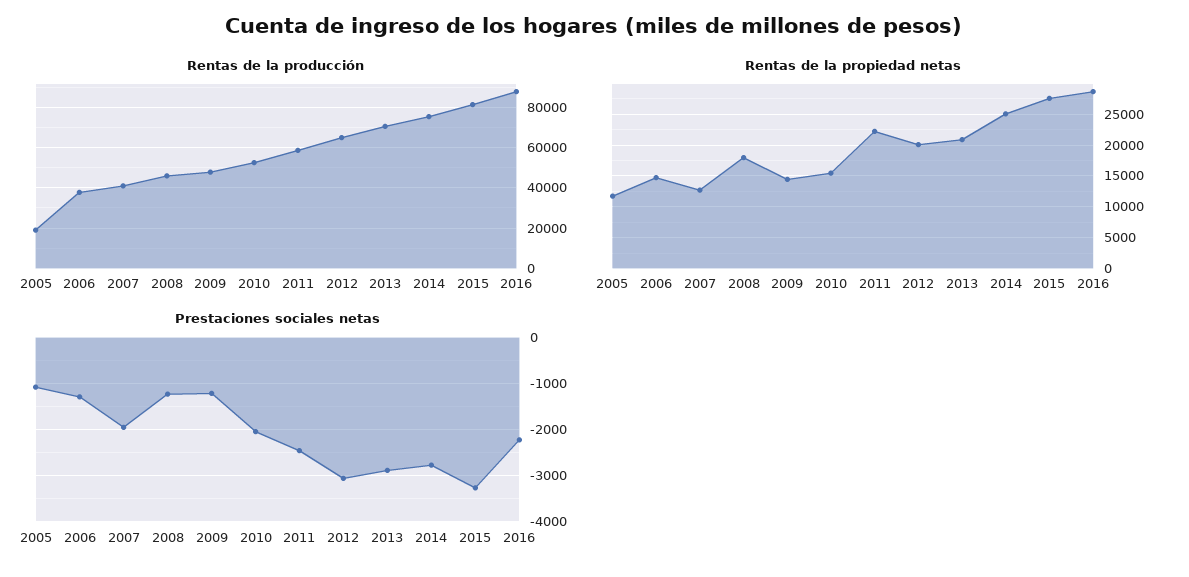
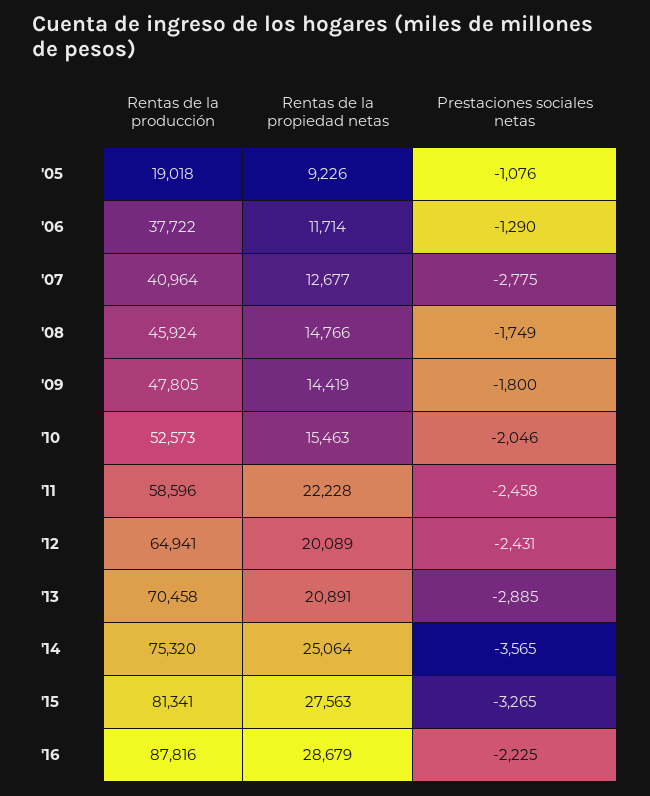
  {
    "Rentas de la producción": {
      "2005": 19018,
      "2006": 37722,
      "2007": 40964,
      "2008": 45924,
      "2009": 47805,
      "2010": 52573,
      "2011": 58596,
      "2012": 64941,
      "2013": 70458,
      "2014": 75320,
      "2015": 81341,
      "2016": 87816
    },
    "Rentas de la propiedad netas": {
-     "2005": 12000,
+     "2005": 9226,
-     "2006": 15000,
+     "2006": 11714,
      "2007": 12677,
-     "2008": 18000,
+     "2008": 14766,
      "2009": 14419,
      "2010": 15463,
      "2011": 22228,
      "2012": 20089,
      "2013": 20891,
      "2014": 25064,
      "2015": 27563,
      "2016": 28679
    },
    "Prestaciones sociales netas": {
      "2005": -1076,
      "2006": -1290,
-     "2007": -2000,
+     "2007": -2775,
-     "2008": -1200,
+     "2008": -1749,
-     "2009": -1200,
+     "2009": -1800,
      "2010": -2046,
      "2011": -2458,
-     "2012": -3000,
+     "2012": -2431,
      "2013": -2885,
-     "2014": -2800,
+     "2014": -3565,
      "2015": -3265,
      "2016": -2225
    }
  }

